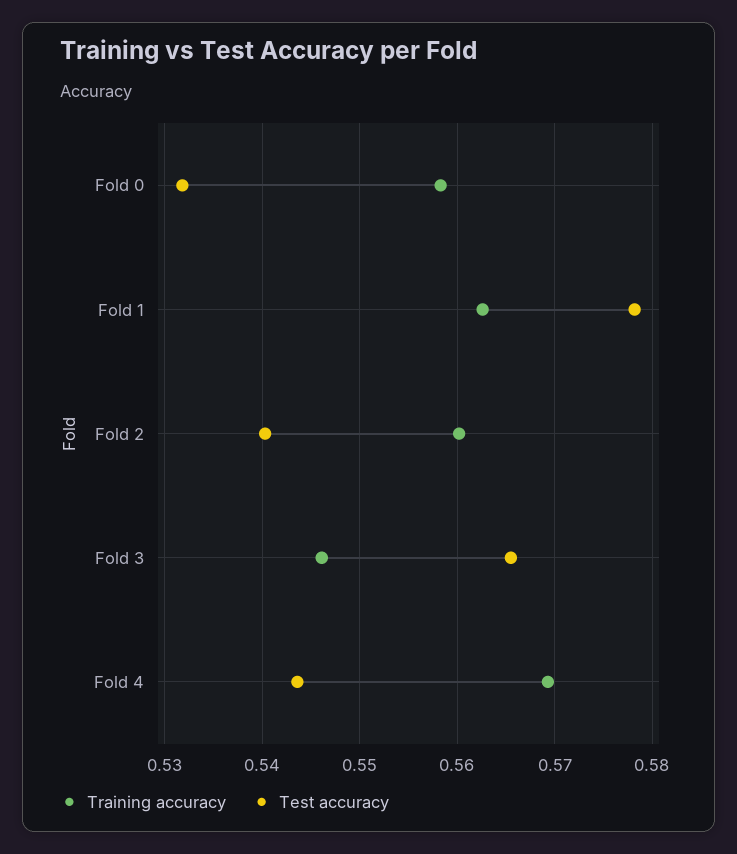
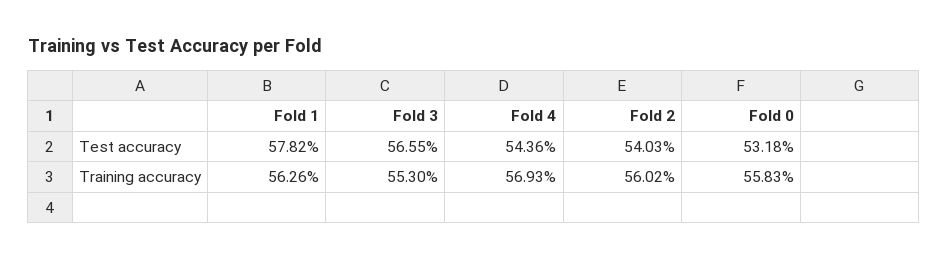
  {
    "Training accuracy": {
      "Fold 0": 0.5583,
      "Fold 1": 0.5626,
      "Fold 2": 0.5602,
-     "Fold 3": 0.546,
+     "Fold 3": 0.553,
      "Fold 4": 0.5693
    },
    "Test accuracy": {
      "Fold 0": 0.5318,
      "Fold 1": 0.5782,
      "Fold 2": 0.5403,
      "Fold 3": 0.5655,
      "Fold 4": 0.5436
    }
  }

